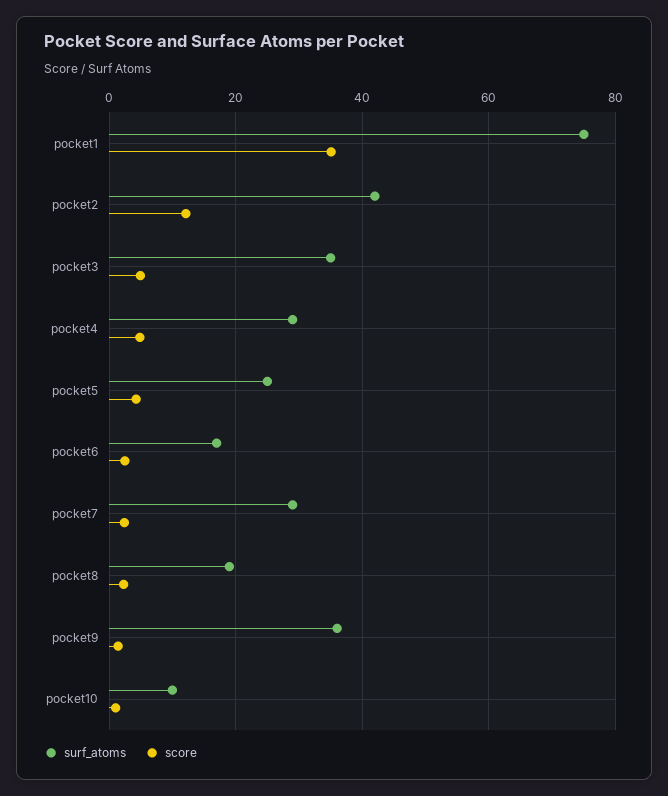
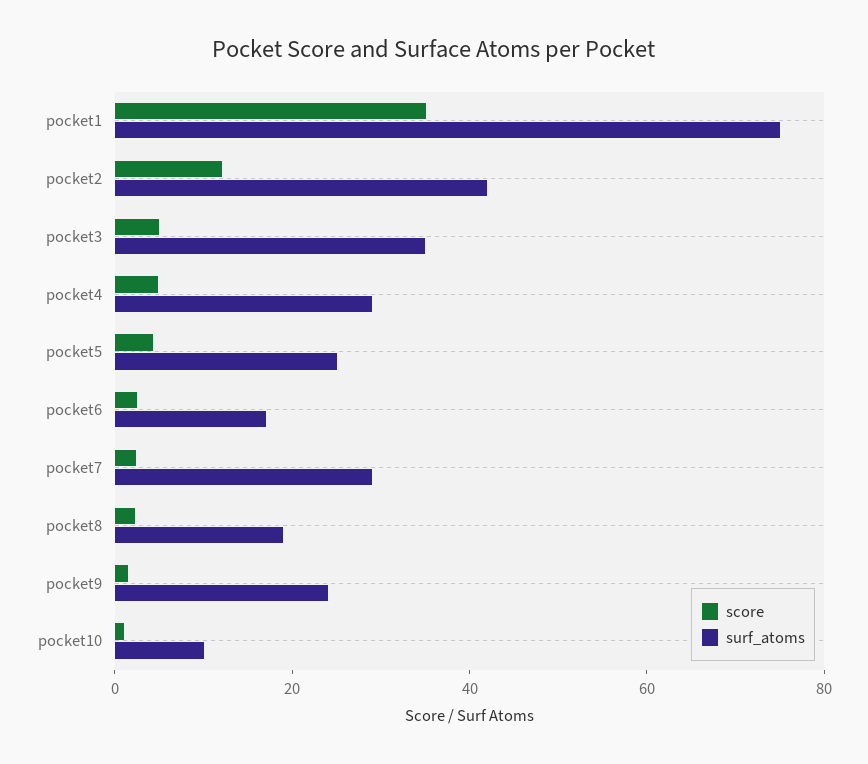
  {
    "surf_atoms": {
      "pocket1": 76,
      "pocket2": 42,
      "pocket3": 36,
      "pocket4": 30,
      "pocket5": 26,
      "pocket6": 18,
      "pocket7": 30,
      "pocket8": 20,
-     "pocket9": 36,
+     "pocket9": 25,
      "pocket10": 10
    },
    "score": {
      "pocket1": 36,
      "pocket2": 12,
      "pocket3": 4,
      "pocket4": 4,
      "pocket5": 4,
      "pocket6": 2,
      "pocket7": 2,
      "pocket8": 2,
      "pocket9": 2,
      "pocket10": 2
    }
  }

